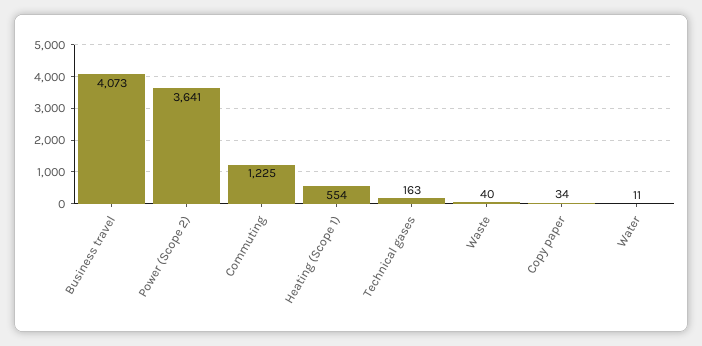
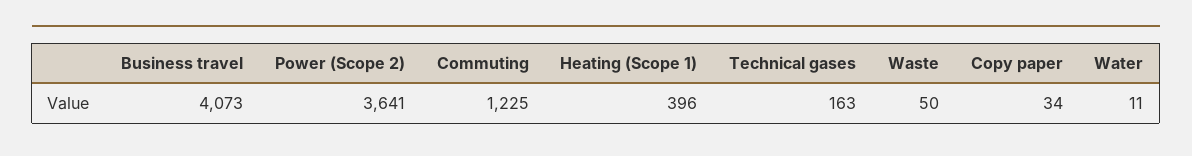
  {
    "Business travel": 4073,
    "Power (Scope 2)": 3641,
    "Commuting": 1225,
-   "Heating (Scope 1)": 554,
+   "Heating (Scope 1)": 396,
    "Technical gases": 163,
-   "Waste": 40,
+   "Waste": 50,
    "Copy paper": 34,
    "Water": 11
  }

